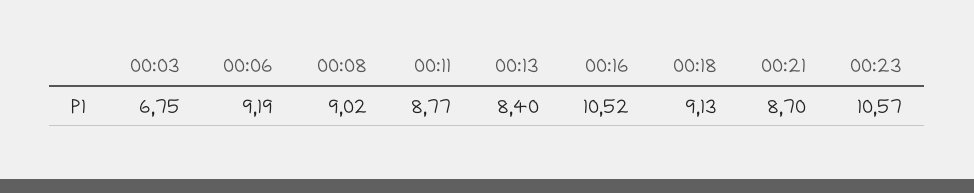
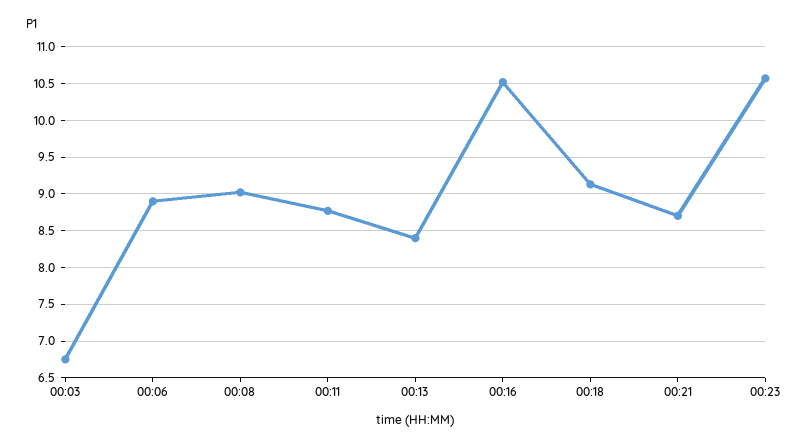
  {
    "00:03": 6.75,
-   "00:06": 9.19,
+   "00:06": 8.9,
    "00:08": 9.02,
    "00:11": 8.77,
    "00:13": 8.4,
    "00:16": 10.52,
    "00:18": 9.13,
    "00:21": 8.7,
    "00:23": 10.57
  }

